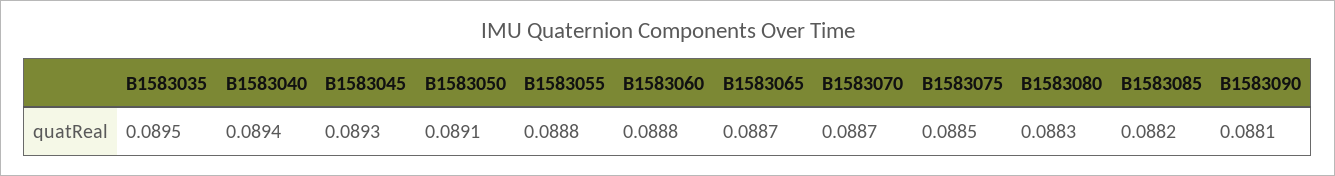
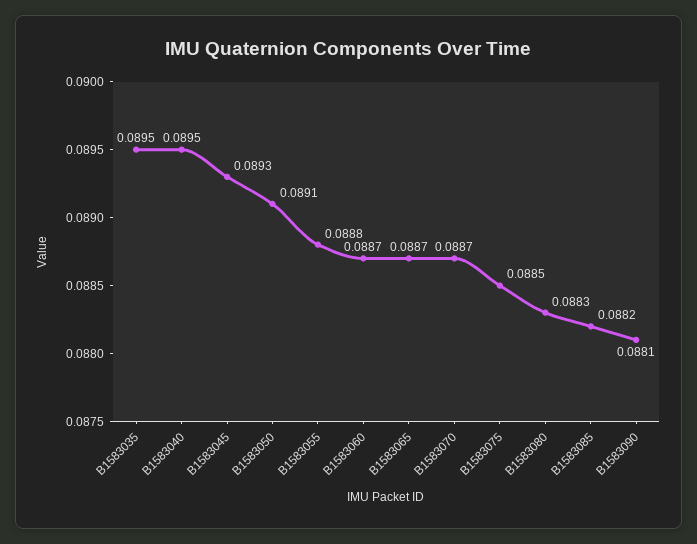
  {
    "B1583035": 0.0895,
-   "B1583040": 0.0894,
+   "B1583040": 0.0895,
    "B1583045": 0.0893,
    "B1583050": 0.0891,
    "B1583055": 0.0888,
-   "B1583060": 0.0888,
+   "B1583060": 0.0887,
    "B1583065": 0.0887,
    "B1583070": 0.0887,
    "B1583075": 0.0885,
    "B1583080": 0.0883,
    "B1583085": 0.0882,
    "B1583090": 0.0881
  }

